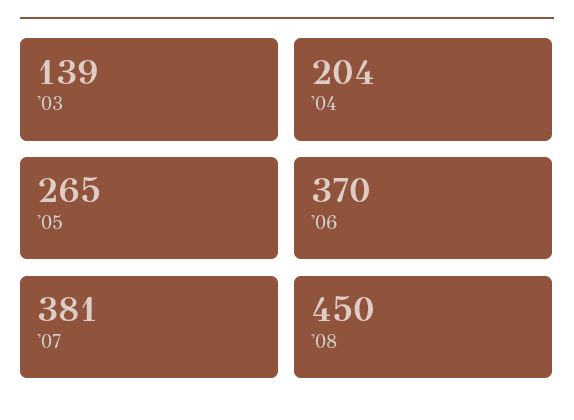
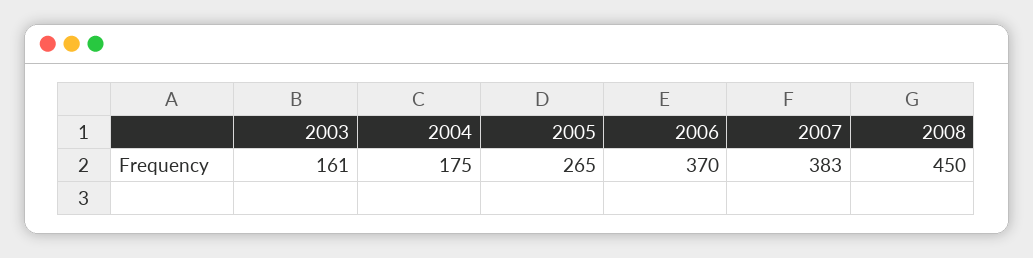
  {
-   "'03": 139,
+   "'03": 161,
-   "'04": 204,
+   "'04": 175,
    "'05": 265,
    "'06": 370,
-   "'07": 381,
+   "'07": 383,
    "'08": 450
  }

